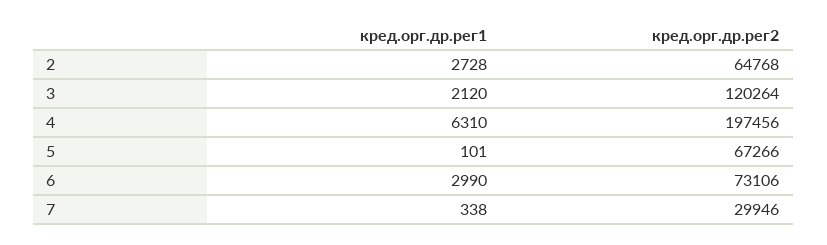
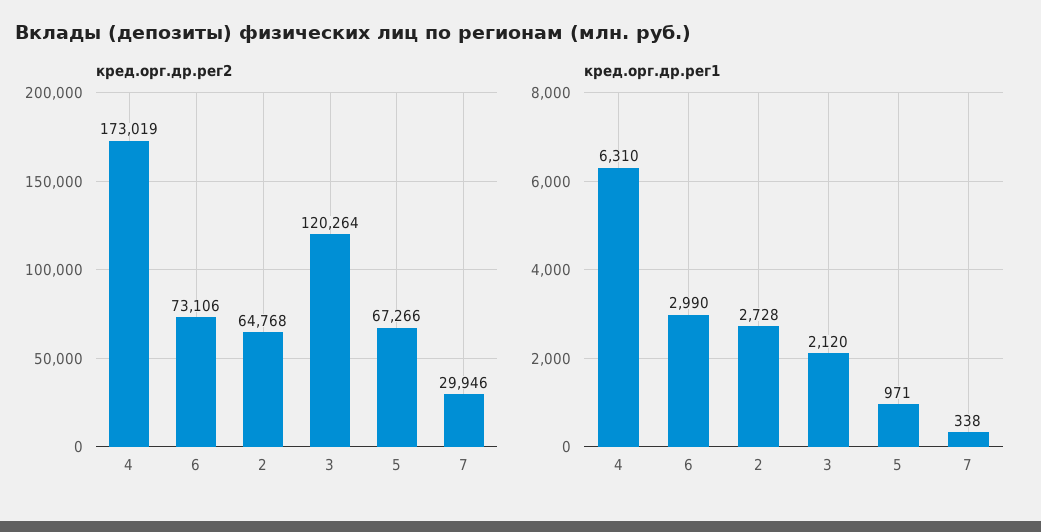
  {
    "кред.орг.др.рег1": {
      "2": 2728,
      "3": 2120,
      "4": 6310,
-     "5": 101,
+     "5": 971,
      "6": 2990,
      "7": 338
    },
    "кред.орг.др.рег2": {
      "2": 64768,
      "3": 120264,
-     "4": 197456,
+     "4": 173019,
      "5": 67266,
      "6": 73106,
      "7": 29946
    }
  }

